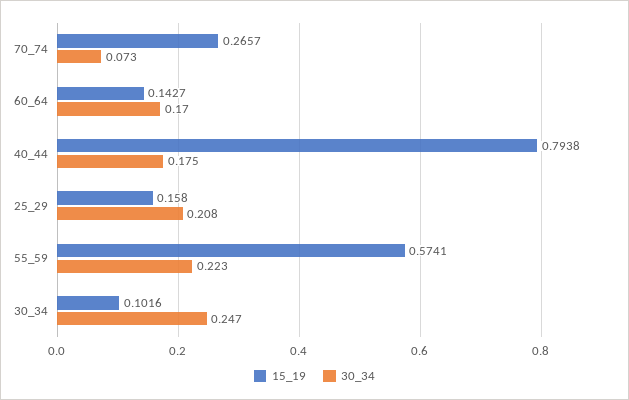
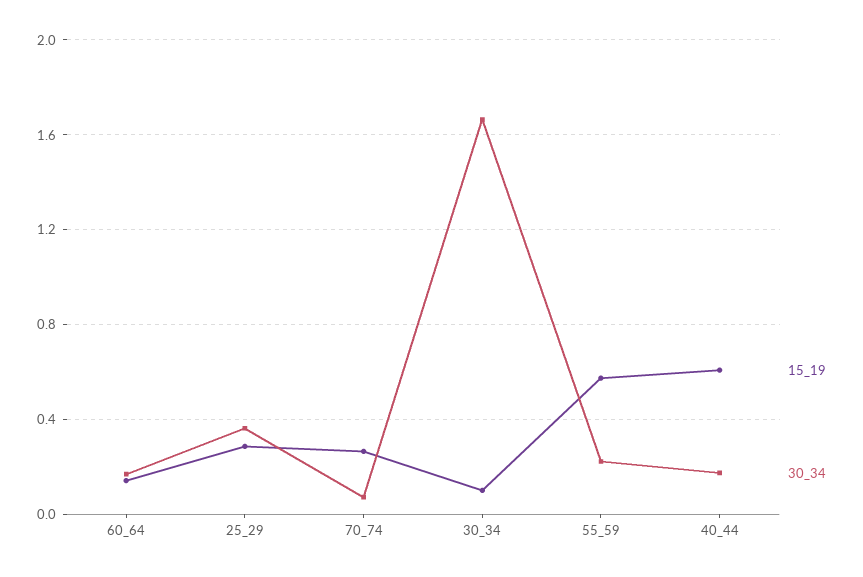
  {
    "15_19": {
      "70_74": 0.2657,
      "60_64": 0.1427,
-     "40_44": 0.7938,
+     "40_44": 0.6,
-     "25_29": 0.158,
+     "25_29": 0.3,
      "55_59": 0.5741,
      "30_34": 0.1016
    },
    "30_34": {
      "70_74": 0.073,
      "60_64": 0.17,
      "40_44": 0.175,
-     "25_29": 0.208,
+     "25_29": 0.35,
      "55_59": 0.223,
-     "30_34": 0.247
+     "30_34": 1.65
    }
  }

